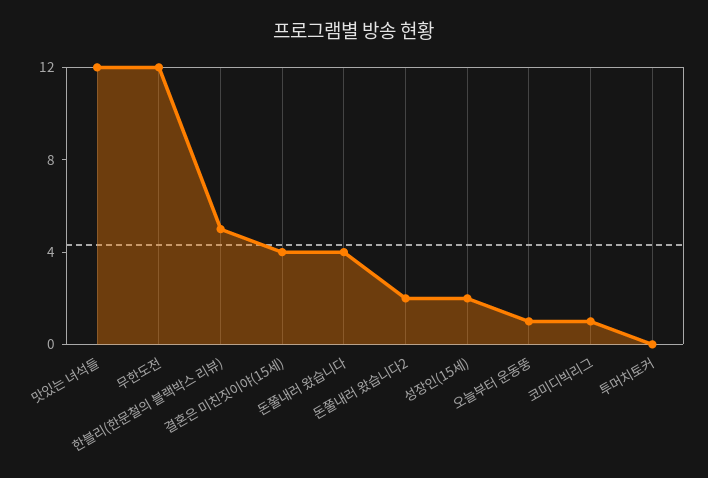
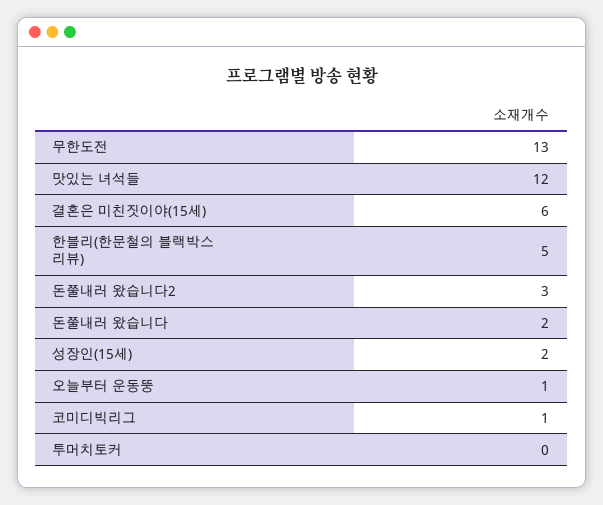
  {
    "맛있는 녀석들": 12,
-   "무한도전": 12,
+   "무한도전": 13,
    "한블리(한문철의 블랙박스 리뷰)": 5,
-   "결혼은 미친짓이야(15세)": 4,
+   "결혼은 미친짓이야(15세)": 6,
-   "돈쭐내러 왔습니다": 4,
+   "돈쭐내러 왔습니다": 2,
-   "돈쭐내러 왔습니다2": 2,
+   "돈쭐내러 왔습니다2": 3,
    "성장인(15세)": 2,
    "오늘부터 운동뚱": 1,
    "코미디빅리그": 1,
    "투머치토커": 0
  }

